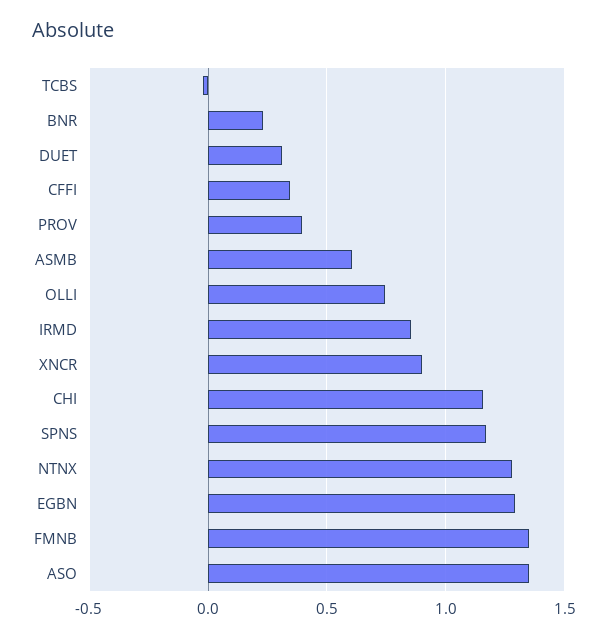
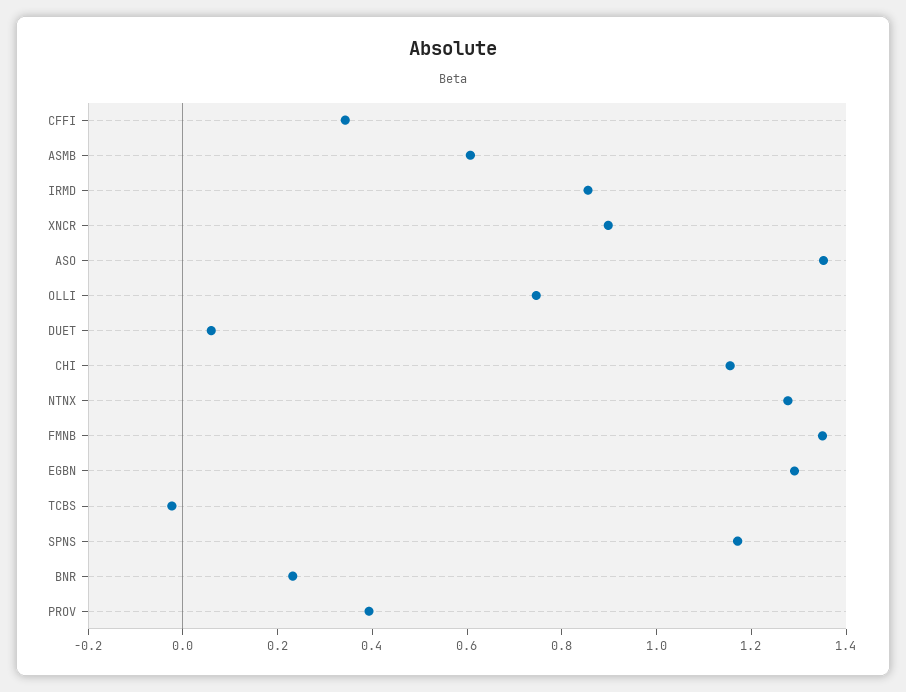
  {
    "TCBS": 0,
    "BNR": 0.25,
-   "DUET": 0.3,
+   "DUET": 0.05,
    "CFFI": 0.35,
    "PROV": 0.4,
    "ASMB": 0.6,
    "OLLI": 0.75,
    "IRMD": 0.85,
    "XNCR": 0.9,
    "CHI": 1.15,
    "SPNS": 1.15,
    "NTNX": 1.3,
    "EGBN": 1.3,
    "FMNB": 1.35,
    "ASO": 1.35
  }

